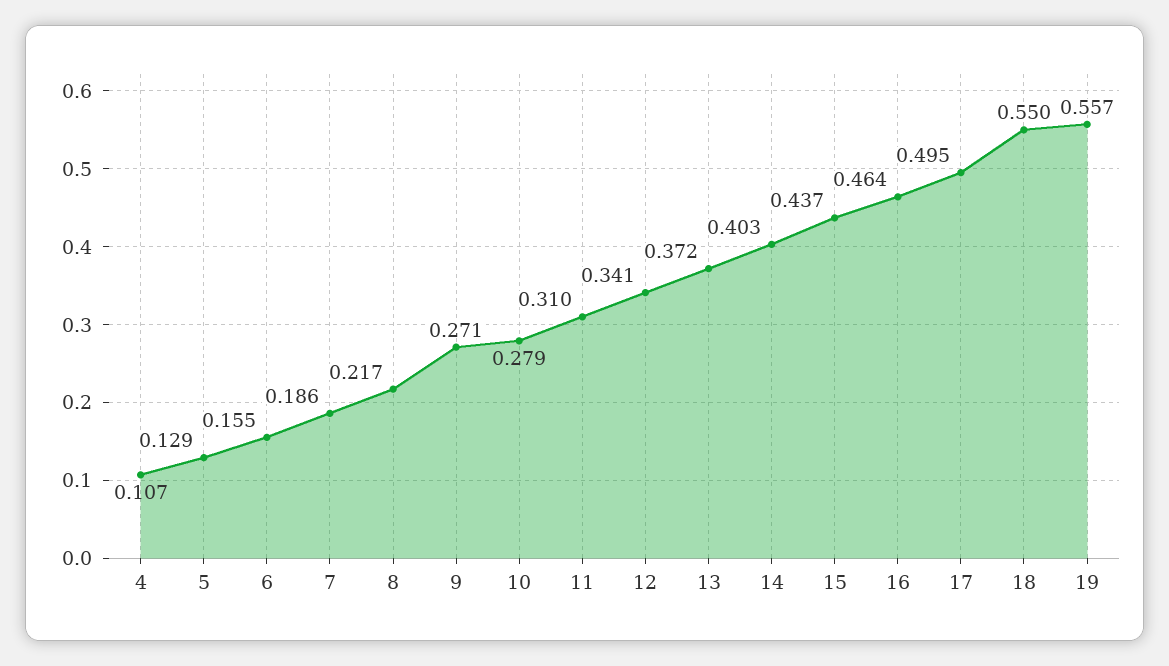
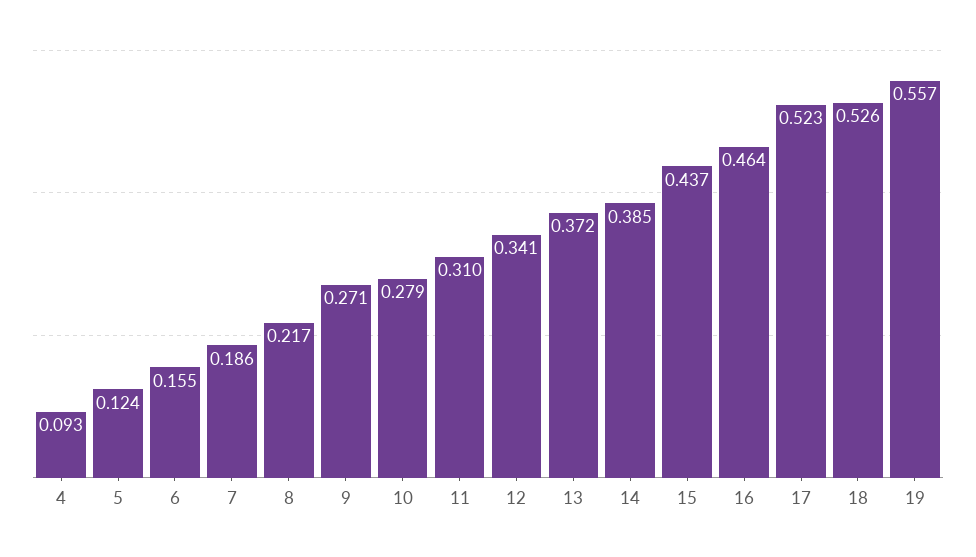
  {
-   "4": 0.107,
+   "4": 0.093,
-   "5": 0.129,
+   "5": 0.124,
    "6": 0.155,
    "7": 0.186,
    "8": 0.217,
    "9": 0.271,
    "10": 0.279,
    "11": 0.31,
    "12": 0.341,
    "13": 0.372,
-   "14": 0.403,
+   "14": 0.385,
    "15": 0.437,
    "16": 0.464,
-   "17": 0.495,
+   "17": 0.523,
-   "18": 0.55,
+   "18": 0.526,
    "19": 0.557
  }

